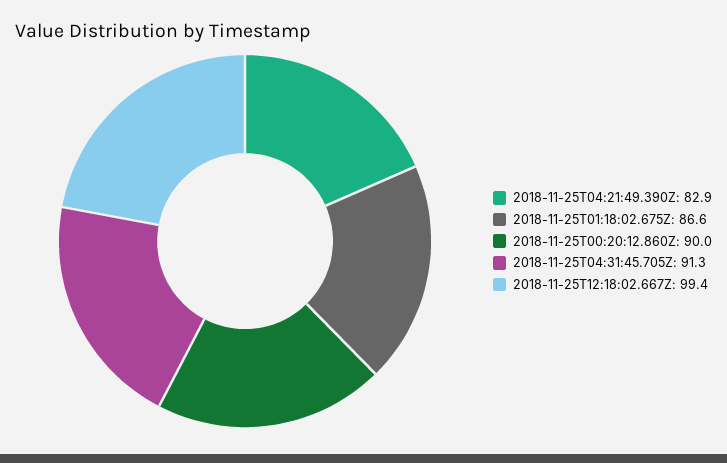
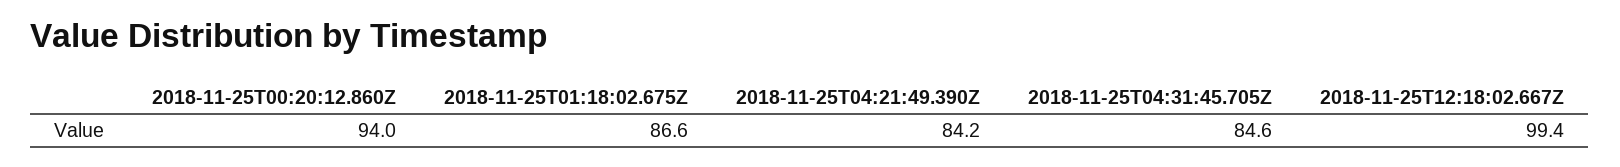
  {
-   "2018-11-25T04:21:49.390Z": 82.9,
+   "2018-11-25T04:21:49.390Z": 84.2,
    "2018-11-25T01:18:02.675Z": 86.6,
-   "2018-11-25T00:20:12.860Z": 90,
+   "2018-11-25T00:20:12.860Z": 94,
-   "2018-11-25T04:31:45.705Z": 91.3,
+   "2018-11-25T04:31:45.705Z": 84.6,
    "2018-11-25T12:18:02.667Z": 99.4
  }

